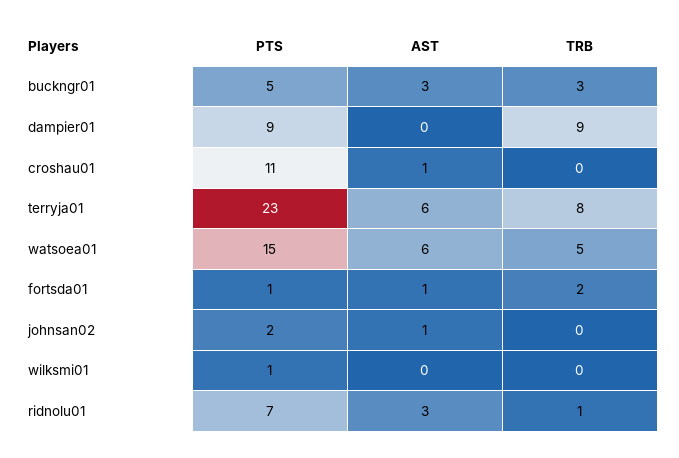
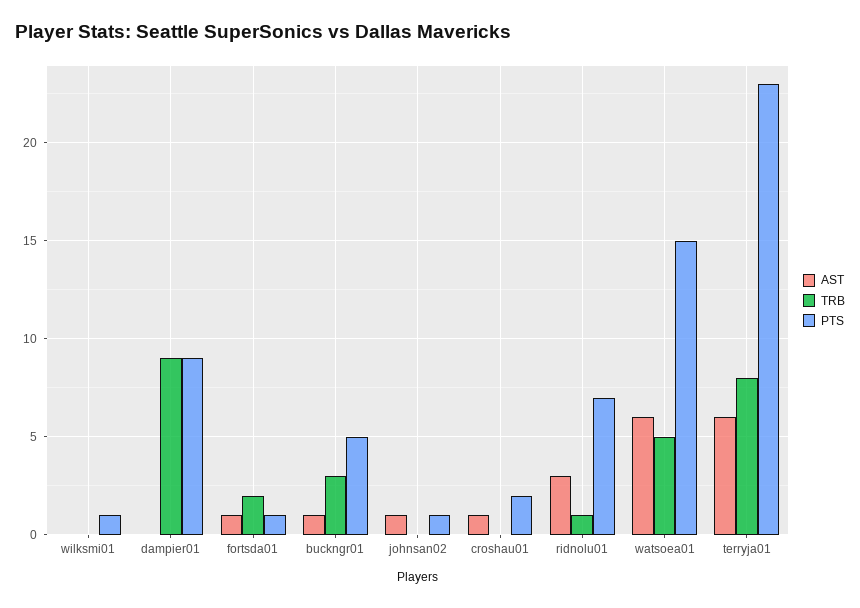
  {
    "PTS": {
      "buckngr01": 5,
      "dampier01": 9,
-     "croshau01": 11,
+     "croshau01": 2,
      "terryja01": 23,
      "watsoea01": 15,
      "fortsda01": 1,
-     "johnsan02": 2,
+     "johnsan02": 1,
      "wilksmi01": 1,
      "ridnolu01": 7
    },
    "AST": {
-     "buckngr01": 3,
+     "buckngr01": 1,
      "dampier01": 0,
      "croshau01": 1,
      "terryja01": 6,
      "watsoea01": 6,
      "fortsda01": 1,
      "johnsan02": 1,
      "wilksmi01": 0,
      "ridnolu01": 3
    },
    "TRB": {
      "buckngr01": 3,
      "dampier01": 9,
      "croshau01": 0,
      "terryja01": 8,
      "watsoea01": 5,
      "fortsda01": 2,
      "johnsan02": 0,
      "wilksmi01": 0,
      "ridnolu01": 1
    }
  }

